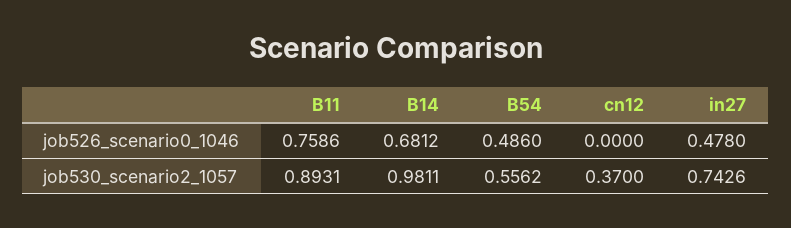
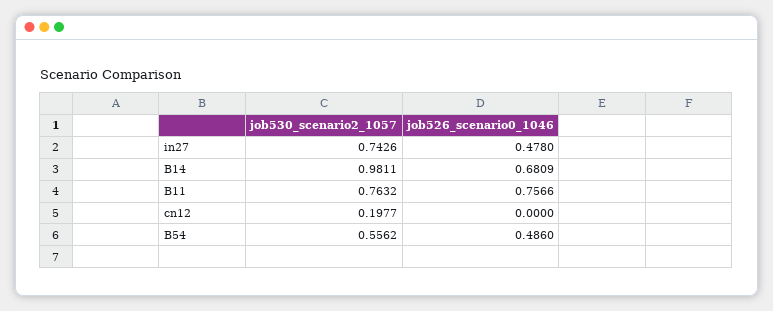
  {
    "B11": {
-     "job526_scenario0_1046": 0.7586,
+     "job526_scenario0_1046": 0.7566,
-     "job530_scenario2_1057": 0.8931
+     "job530_scenario2_1057": 0.7632
    },
    "B14": {
-     "job526_scenario0_1046": 0.6812,
+     "job526_scenario0_1046": 0.6809,
      "job530_scenario2_1057": 0.9811
    },
    "B54": {
      "job526_scenario0_1046": 0.486,
      "job530_scenario2_1057": 0.5562
    },
    "cn12": {
      "job526_scenario0_1046": 0,
-     "job530_scenario2_1057": 0.37
+     "job530_scenario2_1057": 0.1977
    },
    "in27": {
      "job526_scenario0_1046": 0.478,
      "job530_scenario2_1057": 0.7426
    }
  }

